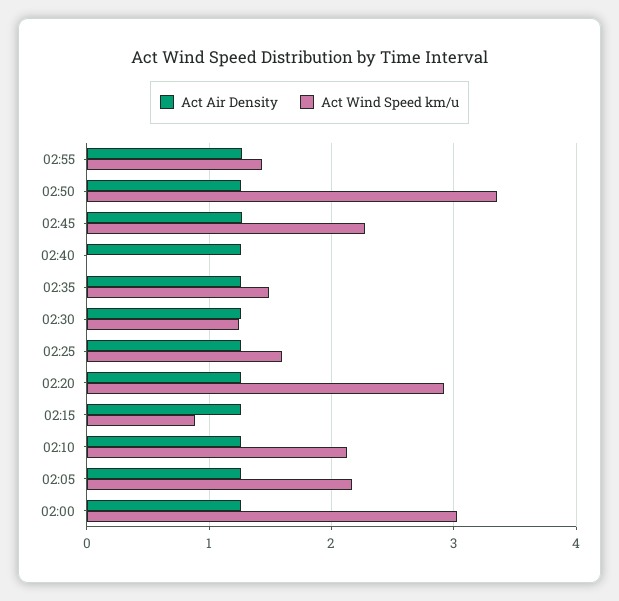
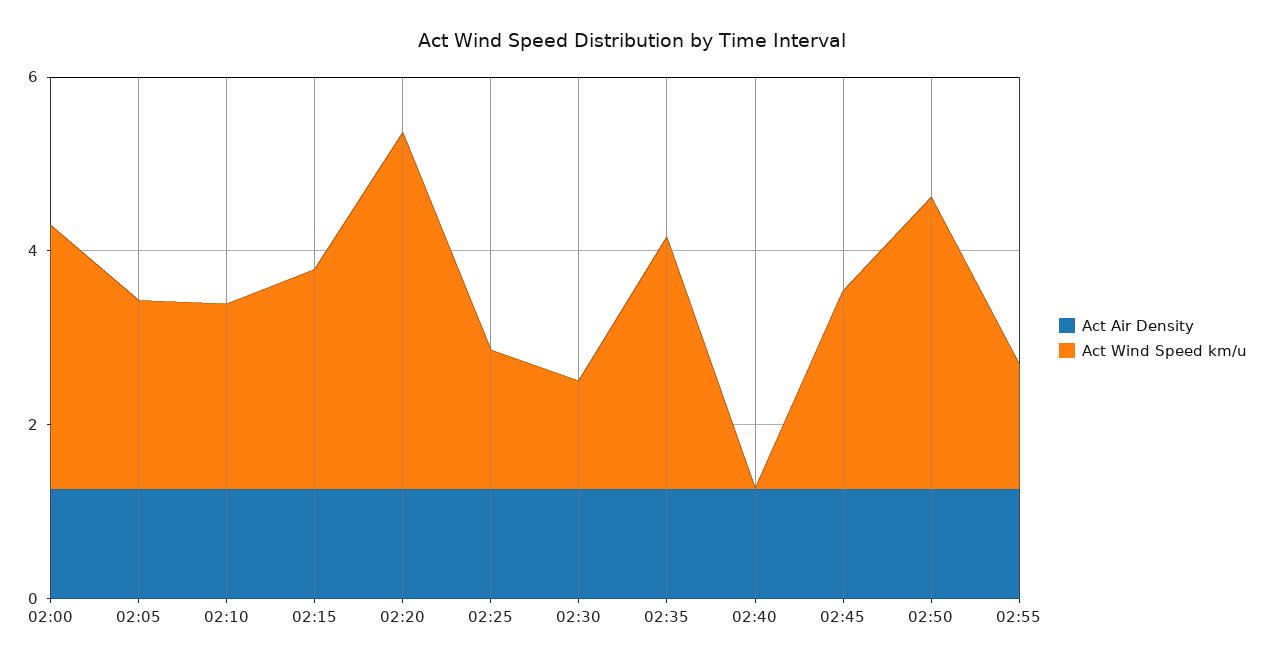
  {
    "Act Air Density": {
      "02:55": 1.3,
      "02:50": 1.3,
      "02:45": 1.3,
      "02:40": 1.3,
      "02:35": 1.3,
      "02:30": 1.3,
      "02:25": 1.3,
      "02:20": 1.3,
      "02:15": 1.3,
      "02:10": 1.3,
      "02:05": 1.3,
      "02:00": 1.3
    },
    "Act Wind Speed km/u": {
      "02:55": 1.4,
      "02:50": 3.4,
      "02:45": 2.3,
      "02:40": 0,
-     "02:35": 1.5,
+     "02:35": 3,
      "02:30": 1.2,
      "02:25": 1.6,
-     "02:20": 2.9,
+     "02:20": 4,
-     "02:15": 0.9,
+     "02:15": 2.5,
      "02:10": 2.1,
      "02:05": 2.2,
      "02:00": 3
    }
  }

